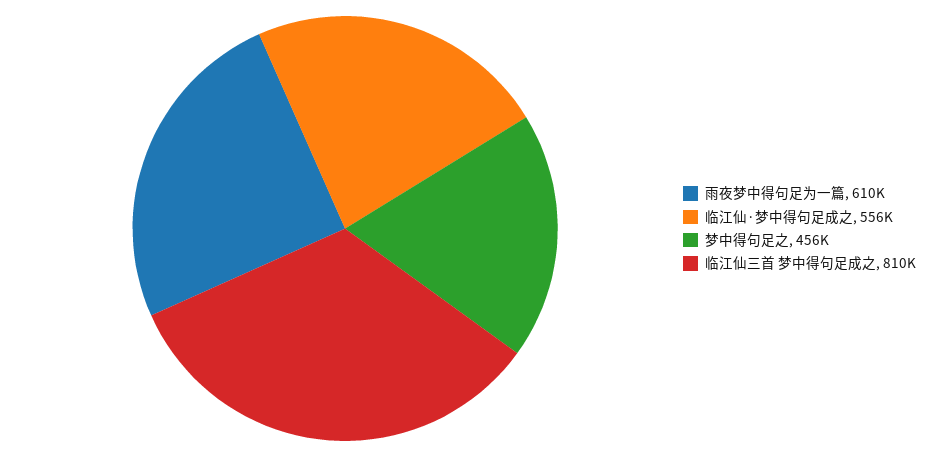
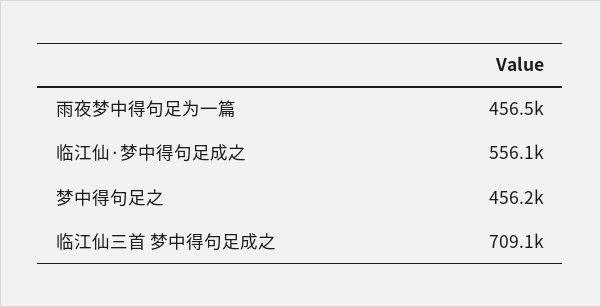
  {
-   "雨夜梦中得句足为一篇": 610000,
+   "雨夜梦中得句足为一篇": 456500,
    "临江仙·梦中得句足成之": 556100,
    "梦中得句足之": 456200,
-   "临江仙三首 梦中得句足成之": 810000
+   "临江仙三首 梦中得句足成之": 709100
  }

